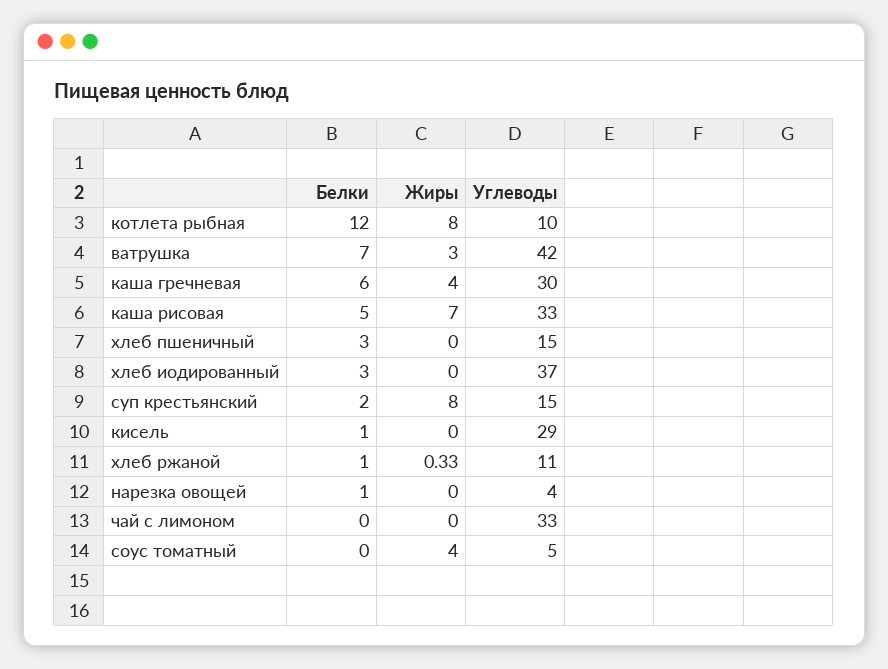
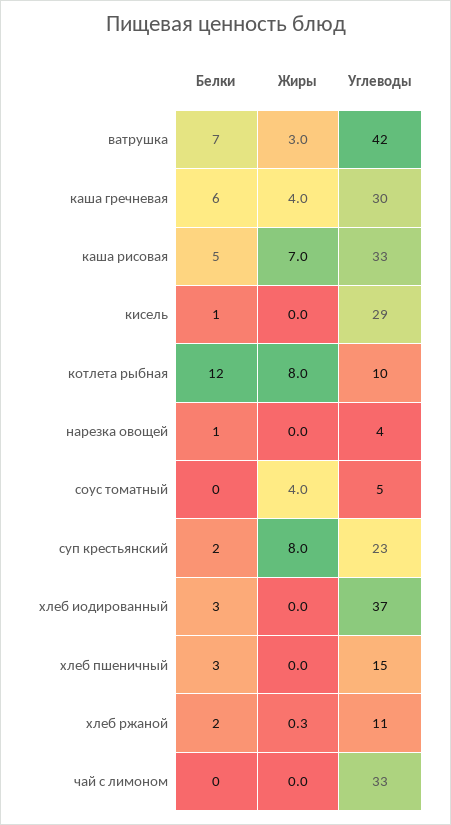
  {
    "Белки": {
      "котлета рыбная": 12,
      "ватрушка": 7,
      "каша гречневая": 6,
      "каша рисовая": 5,
      "хлеб пшеничный": 3,
      "хлеб иодированный": 3,
      "суп крестьянский": 2,
      "кисель": 1,
-     "хлеб ржаной": 1,
+     "хлеб ржаной": 2,
      "нарезка овощей": 1,
      "чай с лимоном": 0,
      "соус томатный": 0
    },
    "Жиры": {
      "котлета рыбная": 8,
      "ватрушка": 3,
      "каша гречневая": 4,
      "каша рисовая": 7,
      "хлеб пшеничный": 0,
      "хлеб иодированный": 0,
      "суп крестьянский": 8,
      "кисель": 0,
      "хлеб ржаной": 0.33,
      "нарезка овощей": 0,
      "чай с лимоном": 0,
      "соус томатный": 4
    },
    "Углеводы": {
      "котлета рыбная": 10,
      "ватрушка": 42,
      "каша гречневая": 30,
      "каша рисовая": 33,
      "хлеб пшеничный": 15,
      "хлеб иодированный": 37,
-     "суп крестьянский": 15,
+     "суп крестьянский": 23,
      "кисель": 29,
      "хлеб ржаной": 11,
      "нарезка овощей": 4,
      "чай с лимоном": 33,
      "соус томатный": 5
    }
  }

